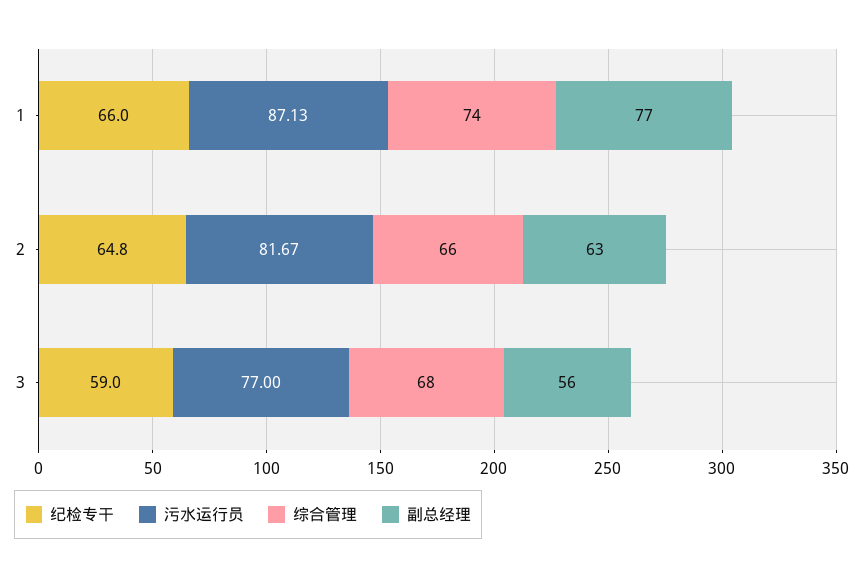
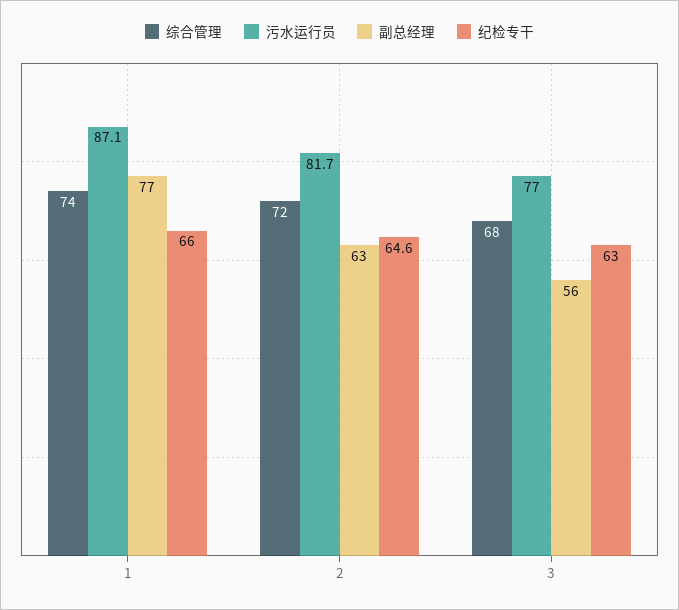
  {
    "纪检专干": {
      "1": 66,
-     "2": 64.8,
+     "2": 64.6,
-     "3": 59
+     "3": 63
    },
    "污水运行员": {
      "1": 87.13,
      "2": 81.67,
      "3": 77
    },
    "综合管理": {
      "1": 74,
-     "2": 66,
+     "2": 72,
      "3": 68
    },
    "副总经理": {
      "1": 77,
      "2": 63,
      "3": 56
    }
  }

